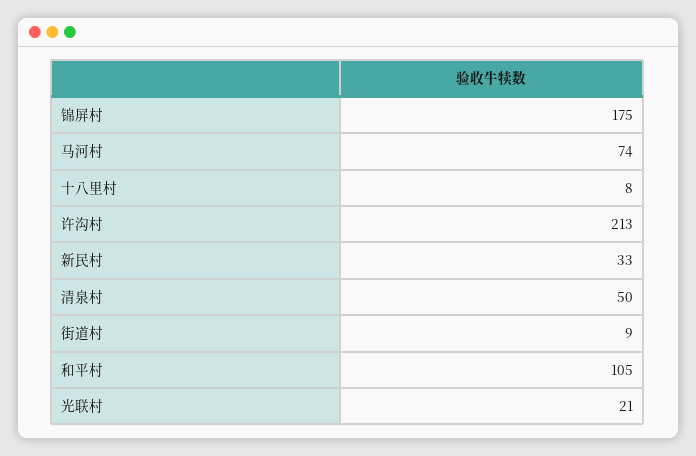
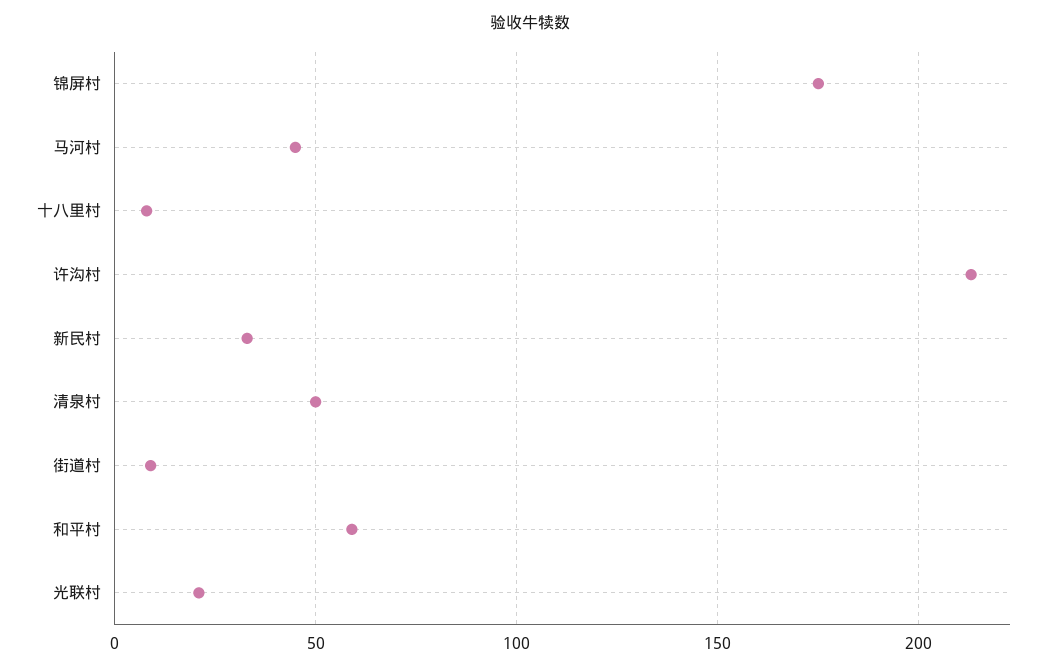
  {
    "锦屏村": 175,
-   "马河村": 74,
+   "马河村": 45,
    "十八里村": 8,
    "许沟村": 213,
    "新民村": 33,
    "清泉村": 50,
    "街道村": 9,
-   "和平村": 105,
+   "和平村": 60,
    "光联村": 21
  }

